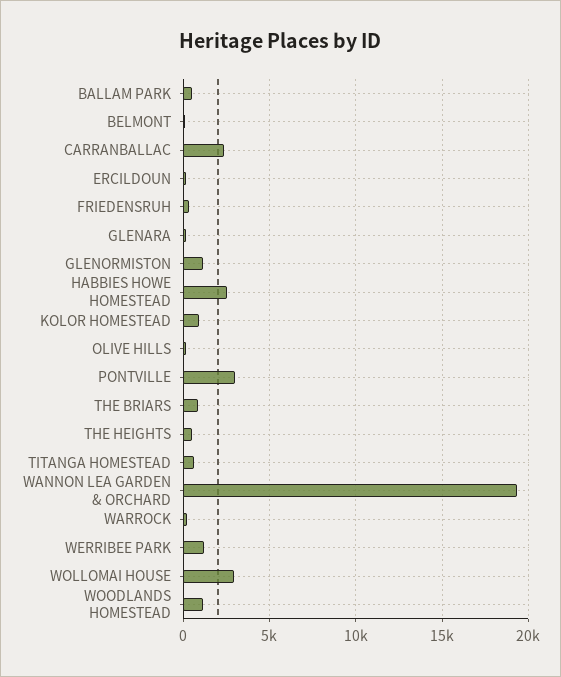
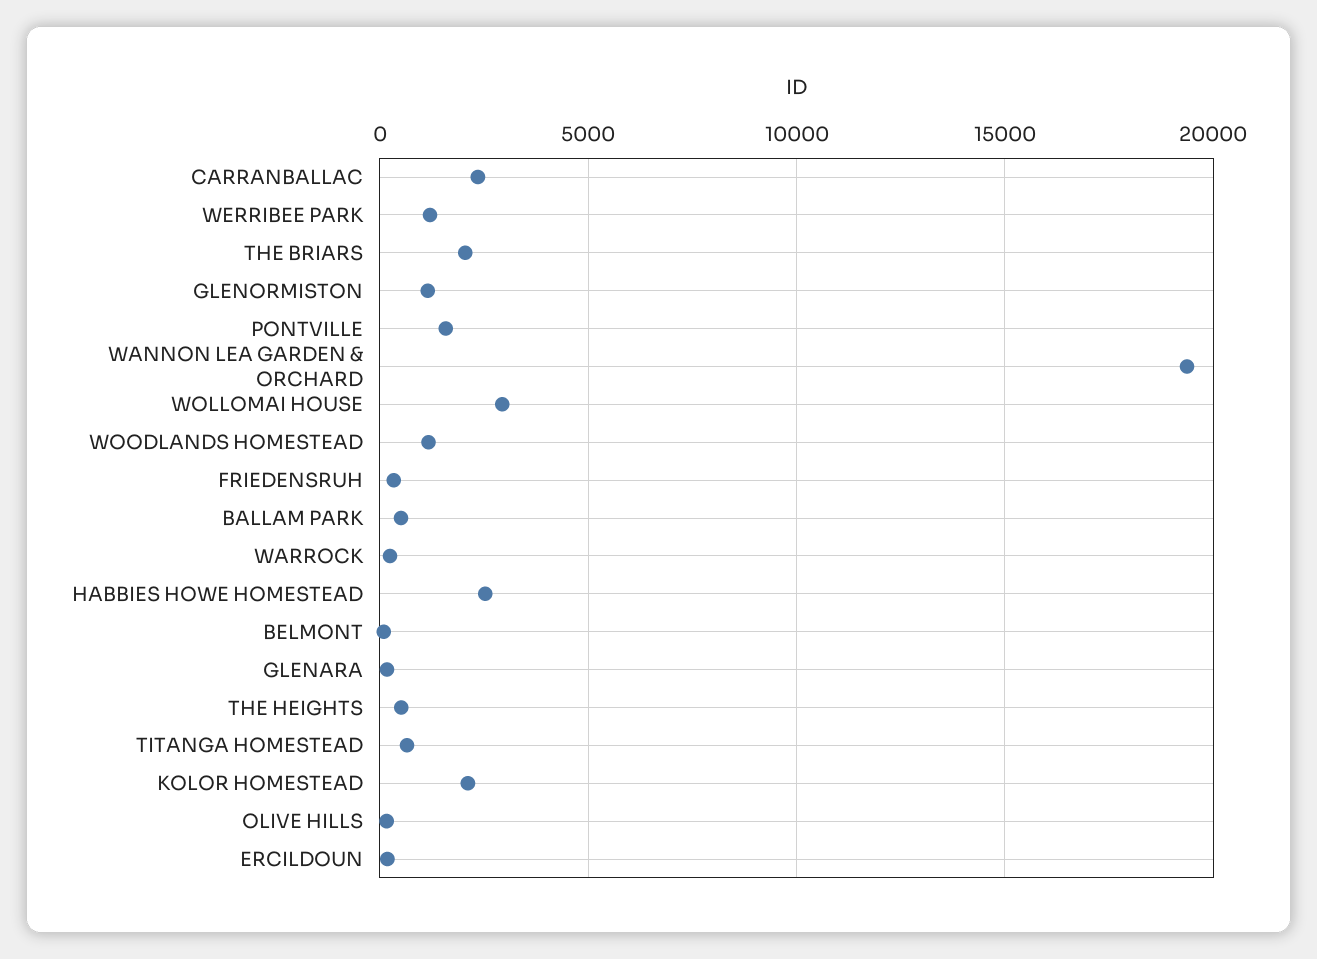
  {
    "BALLAM PARK": 500,
    "BELMONT": 0,
    "CARRANBALLAC": 2500,
    "ERCILDOUN": 0,
    "FRIEDENSRUH": 500,
    "GLENARA": 0,
    "GLENORMISTON": 1000,
    "HABBIES HOWE HOMESTEAD": 2500,
-   "KOLOR HOMESTEAD": 1000,
+   "KOLOR HOMESTEAD": 2000,
    "OLIVE HILLS": 0,
-   "PONTVILLE": 3000,
+   "PONTVILLE": 1500,
-   "THE BRIARS": 1000,
+   "THE BRIARS": 2000,
    "THE HEIGHTS": 500,
    "TITANGA HOMESTEAD": 500,
    "WANNON LEA GARDEN & ORCHARD": 19500,
    "WARROCK": 0,
    "WERRIBEE PARK": 1000,
    "WOLLOMAI HOUSE": 3000,
    "WOODLANDS HOMESTEAD": 1000
  }

